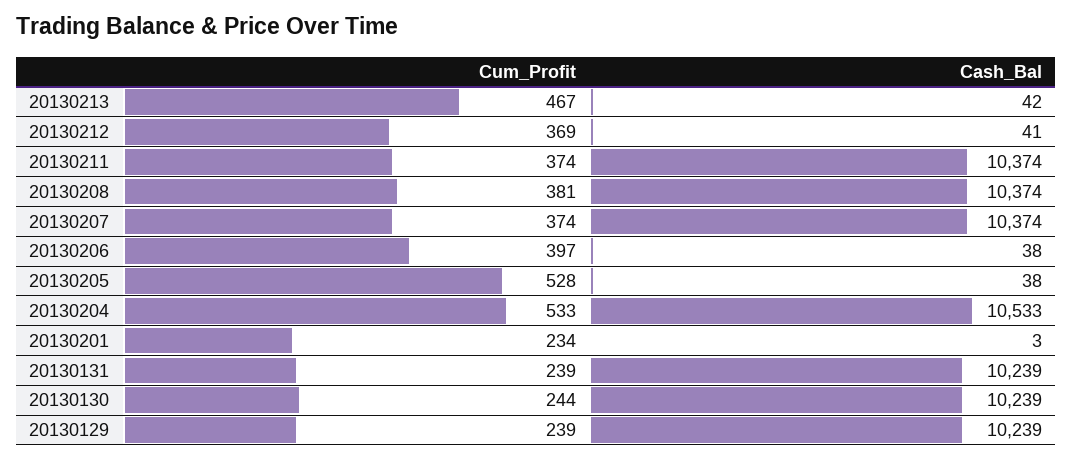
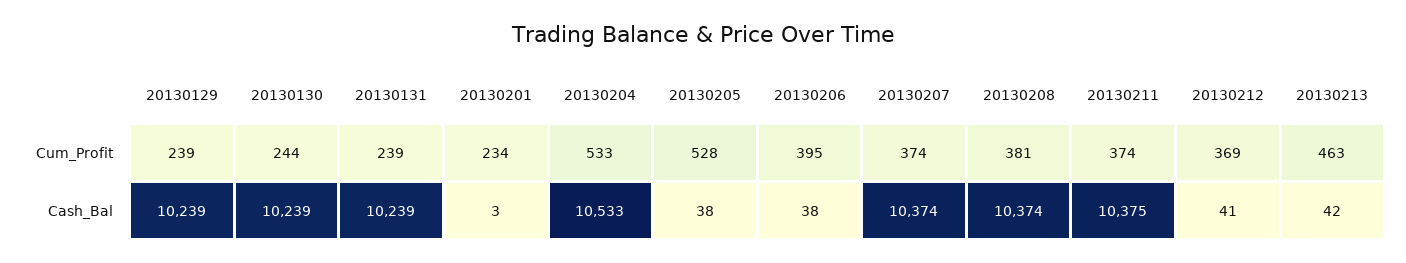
  {
    "Cum_Profit": {
-     "20130213": 467,
+     "20130213": 463,
      "20130212": 369,
      "20130211": 374,
      "20130208": 381,
      "20130207": 374,
-     "20130206": 397,
+     "20130206": 395,
      "20130205": 528,
      "20130204": 533,
      "20130201": 234,
      "20130131": 239,
      "20130130": 244,
      "20130129": 239
    },
    "Cash_Bal": {
      "20130213": 42,
      "20130212": 41,
-     "20130211": 10374,
+     "20130211": 10375,
      "20130208": 10374,
      "20130207": 10374,
      "20130206": 38,
      "20130205": 38,
      "20130204": 10533,
      "20130201": 3,
      "20130131": 10239,
      "20130130": 10239,
      "20130129": 10239
    }
  }

